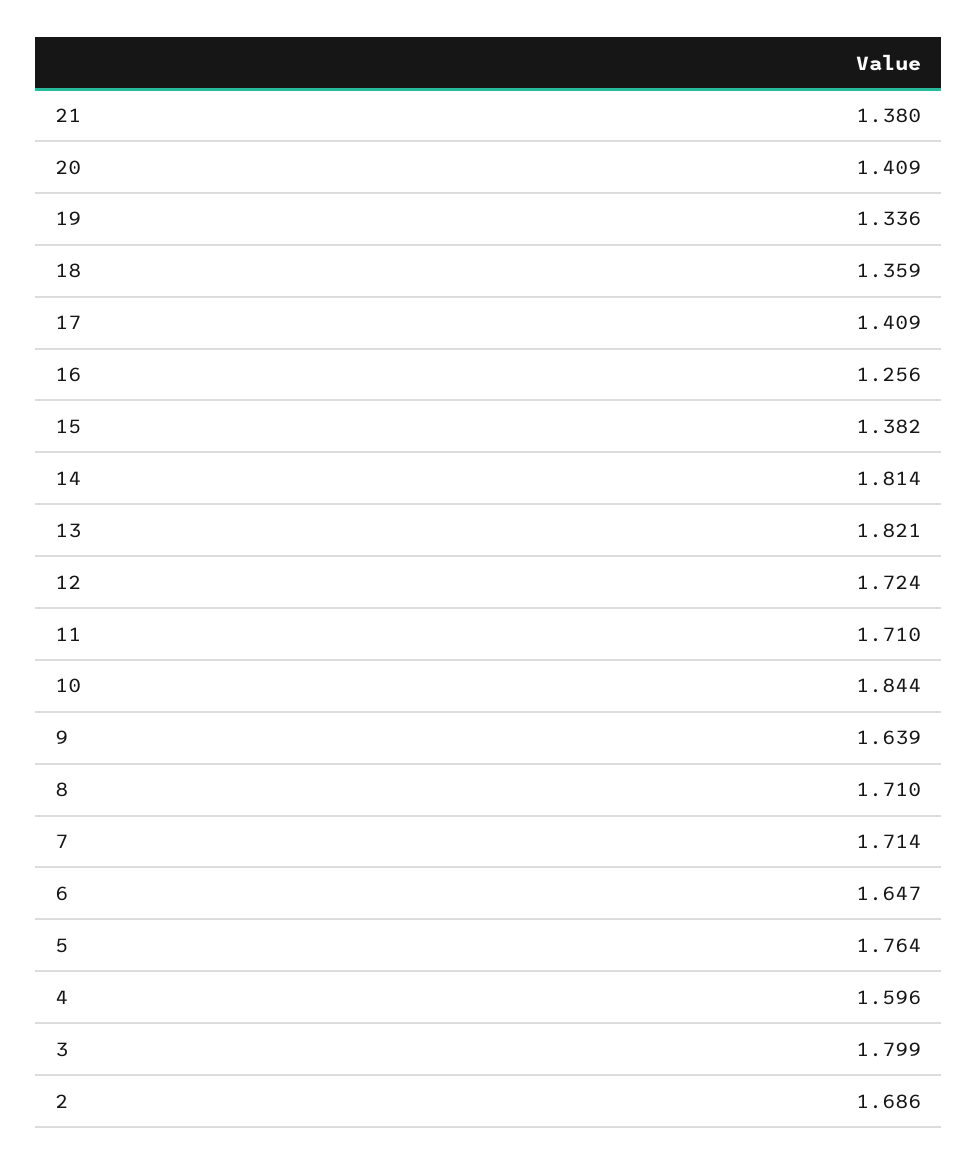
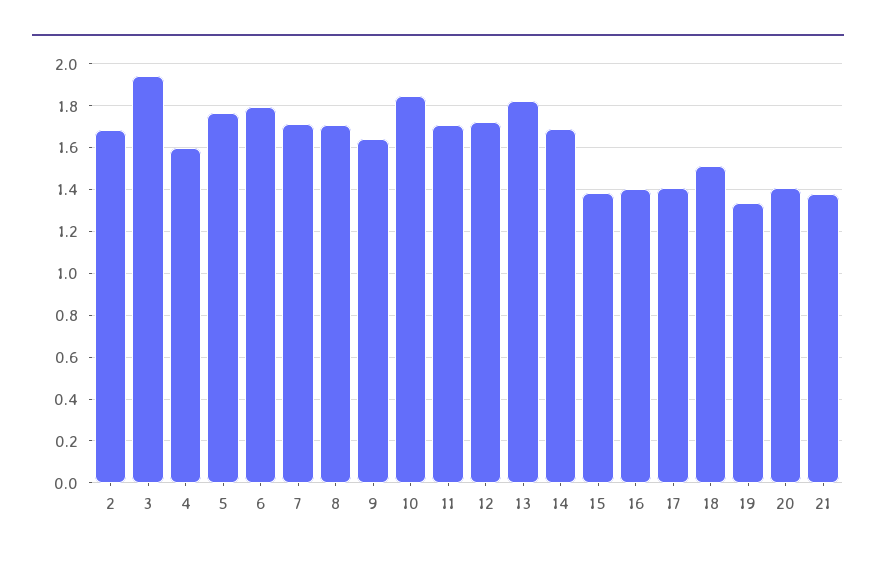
  {
    "21": 1.38,
    "20": 1.409,
    "19": 1.336,
-   "18": 1.359,
+   "18": 1.5,
    "17": 1.409,
-   "16": 1.256,
+   "16": 1.4,
    "15": 1.382,
-   "14": 1.814,
+   "14": 1.7,
    "13": 1.821,
    "12": 1.724,
    "11": 1.71,
    "10": 1.844,
    "9": 1.639,
    "8": 1.71,
    "7": 1.714,
-   "6": 1.647,
+   "6": 1.8,
    "5": 1.764,
    "4": 1.596,
-   "3": 1.799,
+   "3": 1.95,
    "2": 1.686
  }

